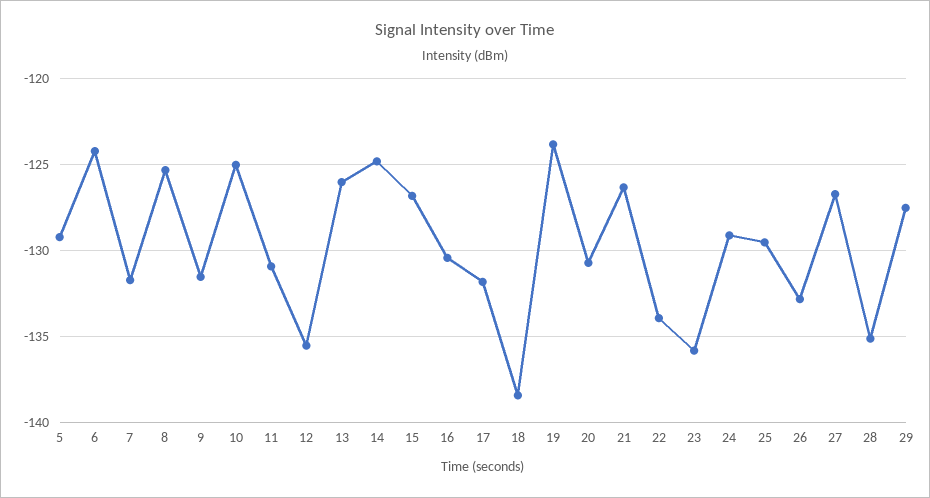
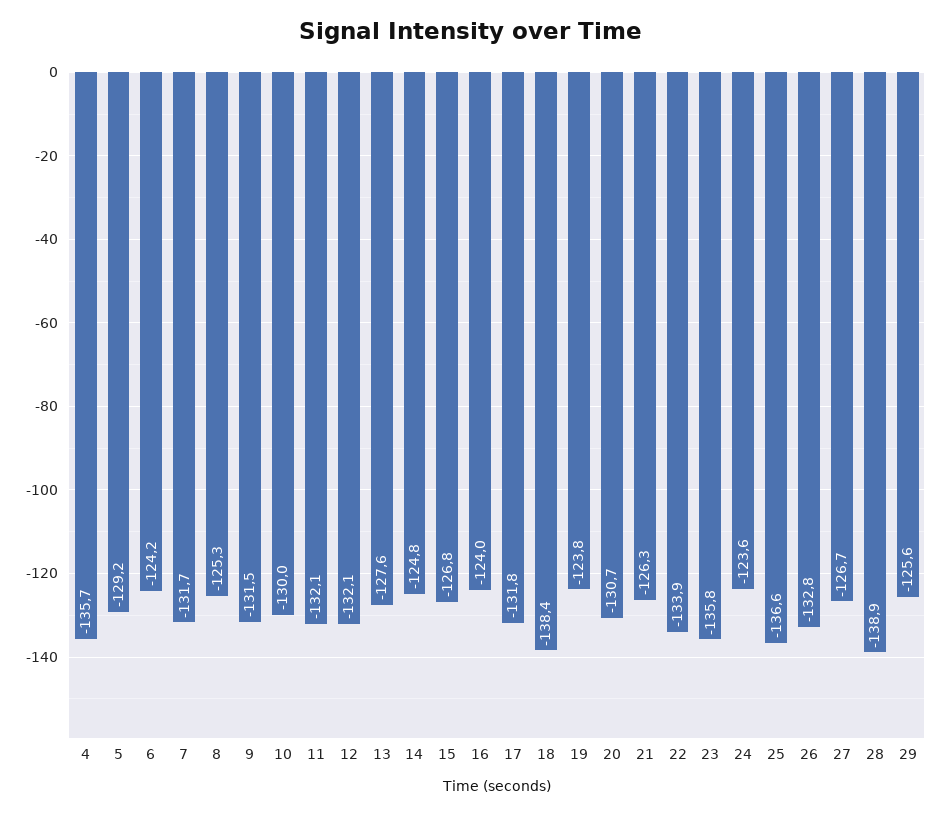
  {
    "5": -129.2,
    "6": -124.2,
    "7": -131.7,
    "8": -125.3,
    "9": -131.5,
-   "10": -125,
+   "10": -130,
-   "11": -131,
+   "11": -132.1,
-   "12": -135.5,
+   "12": -132.1,
-   "13": -126,
+   "13": -127.6,
    "14": -124.8,
    "15": -126.8,
-   "16": -130.5,
+   "16": -124,
    "17": -131.8,
    "18": -138.4,
    "19": -123.8,
    "20": -130.7,
    "21": -126.3,
    "22": -133.9,
    "23": -135.8,
-   "24": -129,
+   "24": -123.6,
-   "25": -129.5,
+   "25": -136.6,
    "26": -132.8,
    "27": -126.7,
-   "28": -135,
+   "28": -138.9,
-   "29": -127.5
+   "29": -125.6,
+   "4": -135.7
  }

